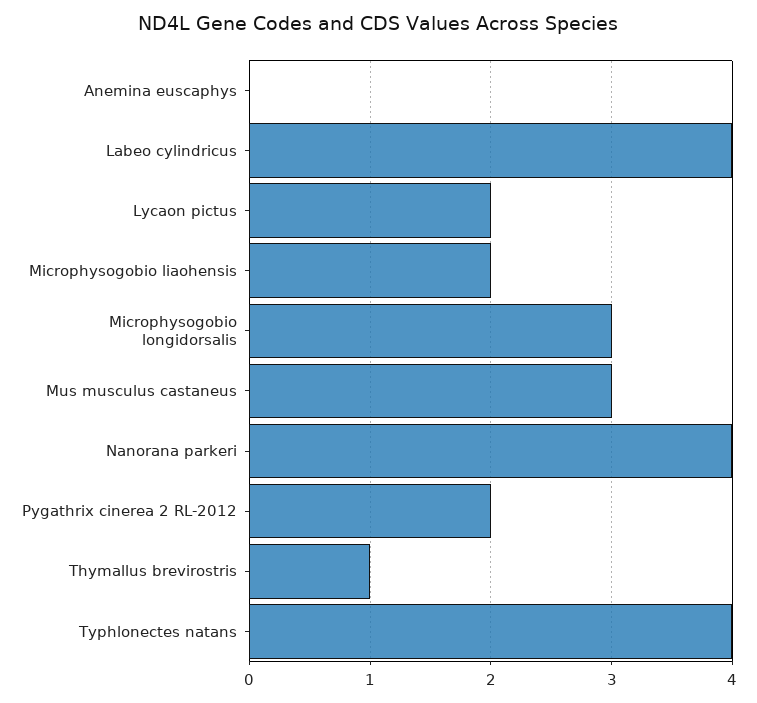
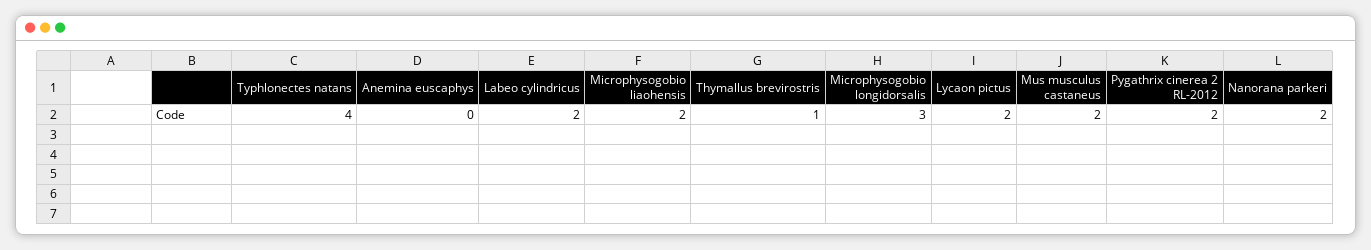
  {
    "Anemina euscaphys": 0,
-   "Labeo cylindricus": 4,
+   "Labeo cylindricus": 2,
    "Lycaon pictus": 2,
    "Microphysogobio liaohensis": 2,
    "Microphysogobio longidorsalis": 3,
-   "Mus musculus castaneus": 3,
+   "Mus musculus castaneus": 2,
-   "Nanorana parkeri": 4,
+   "Nanorana parkeri": 2,
    "Pygathrix cinerea 2 RL-2012": 2,
    "Thymallus brevirostris": 1,
    "Typhlonectes natans": 4
  }

